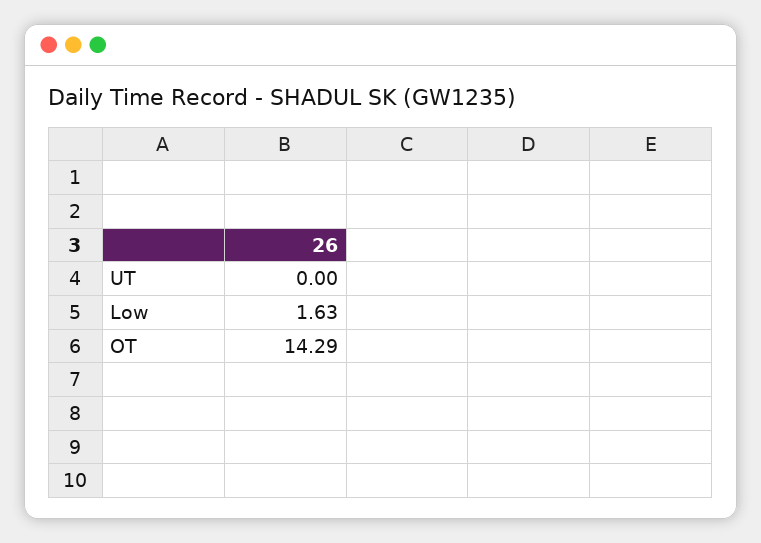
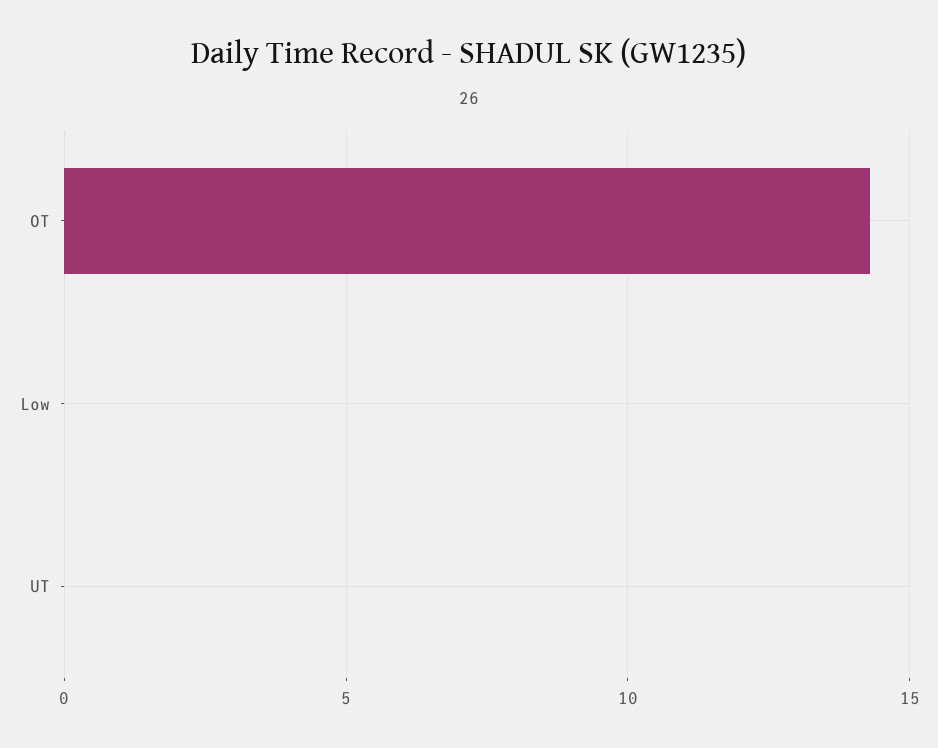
  {
    "UT": 0,
-   "Low": 1.63,
+   "Low": 0,
    "OT": 14.29
  }

